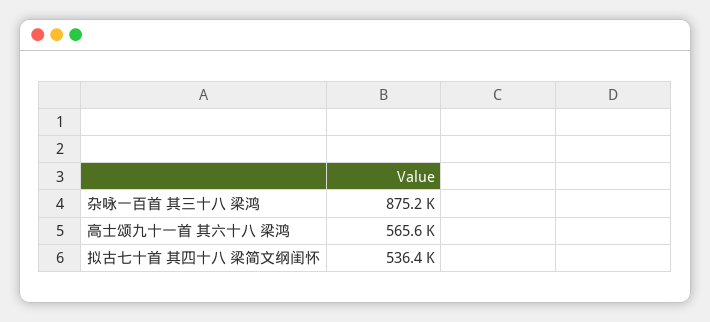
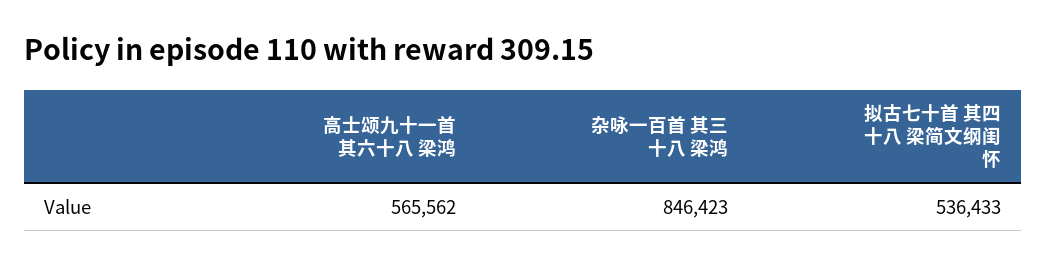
  {
-   "杂咏一百首 其三十八 梁鸿": 875200,
+   "杂咏一百首 其三十八 梁鸿": 846423,
    "高士颂九十一首 其六十八 梁鸿": 565562,
    "拟古七十首 其四十八 梁简文纲闺怀": 536433
  }

